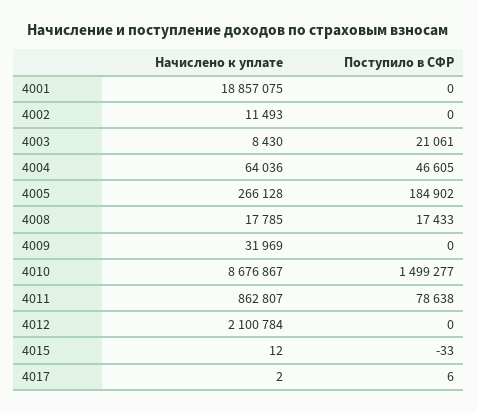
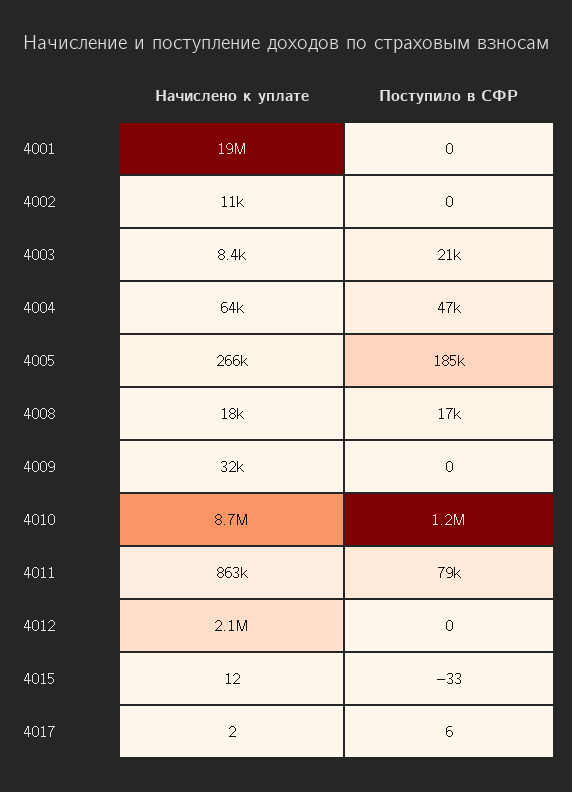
  {
    "Начислено к уплате": {
      "4001": 18857075,
      "4002": 11493,
      "4003": 8430,
      "4004": 64036,
      "4005": 266128,
      "4008": 17785,
      "4009": 31969,
      "4010": 8676867,
      "4011": 862807,
      "4012": 2100784,
      "4015": 12,
      "4017": 2
    },
    "Поступило в СФР": {
      "4001": 0,
      "4002": 0,
      "4003": 21061,
      "4004": 46605,
      "4005": 184902,
      "4008": 17433,
      "4009": 0,
-     "4010": 1499277,
+     "4010": 1200000,
      "4011": 78638,
      "4012": 0,
      "4015": -33,
      "4017": 6
    }
  }

